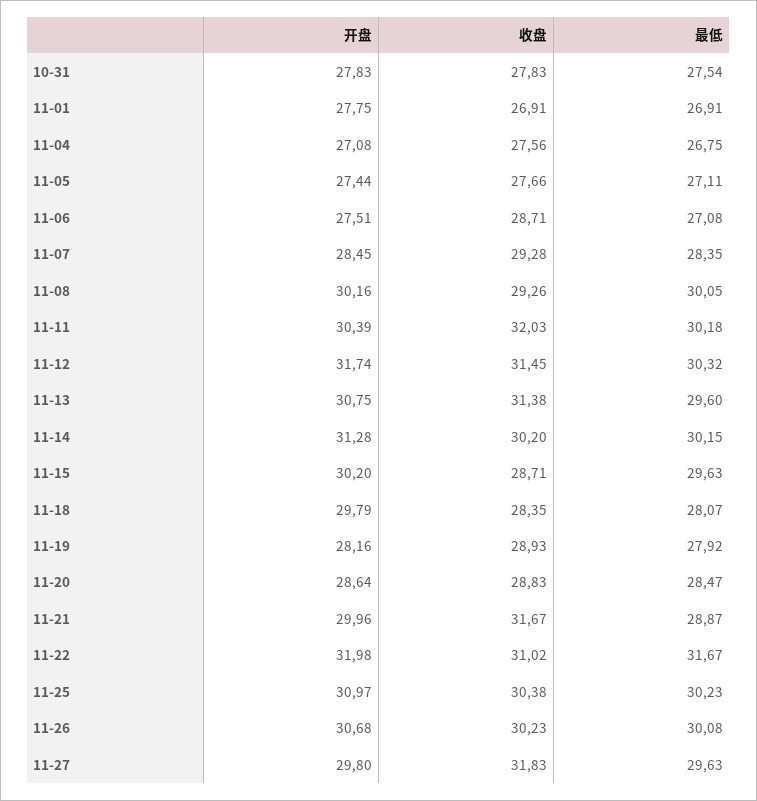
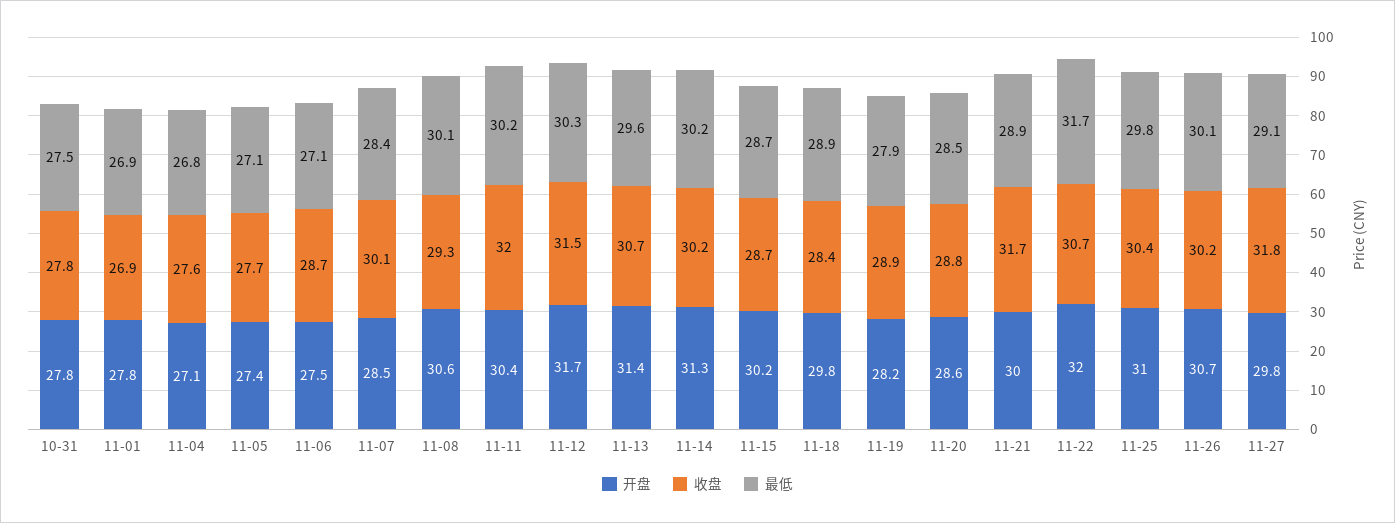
  {
    "开盘": {
      "10-31": 27.83,
      "11-01": 27.75,
      "11-04": 27.08,
      "11-05": 27.44,
      "11-06": 27.51,
      "11-07": 28.45,
-     "11-08": 30.16,
+     "11-08": 30.6,
      "11-11": 30.39,
      "11-12": 31.74,
-     "11-13": 30.75,
+     "11-13": 31.4,
      "11-14": 31.28,
      "11-15": 30.2,
      "11-18": 29.79,
      "11-19": 28.16,
      "11-20": 28.64,
      "11-21": 29.96,
      "11-22": 31.98,
      "11-25": 30.97,
      "11-26": 30.68,
      "11-27": 29.8
    },
    "收盘": {
      "10-31": 27.83,
      "11-01": 26.91,
      "11-04": 27.56,
      "11-05": 27.66,
      "11-06": 28.71,
-     "11-07": 29.28,
+     "11-07": 30.1,
      "11-08": 29.26,
      "11-11": 32.03,
      "11-12": 31.45,
-     "11-13": 31.38,
+     "11-13": 30.7,
      "11-14": 30.2,
      "11-15": 28.71,
      "11-18": 28.35,
      "11-19": 28.93,
      "11-20": 28.83,
      "11-21": 31.67,
-     "11-22": 31.02,
+     "11-22": 30.7,
      "11-25": 30.38,
      "11-26": 30.23,
      "11-27": 31.83
    },
    "最低": {
      "10-31": 27.54,
      "11-01": 26.91,
      "11-04": 26.75,
      "11-05": 27.11,
      "11-06": 27.08,
      "11-07": 28.35,
      "11-08": 30.05,
      "11-11": 30.18,
      "11-12": 30.32,
      "11-13": 29.6,
      "11-14": 30.15,
-     "11-15": 29.63,
+     "11-15": 28.7,
-     "11-18": 28.07,
+     "11-18": 28.9,
      "11-19": 27.92,
      "11-20": 28.47,
      "11-21": 28.87,
      "11-22": 31.67,
-     "11-25": 30.23,
+     "11-25": 29.8,
      "11-26": 30.08,
-     "11-27": 29.63
+     "11-27": 29.1
    }
  }

